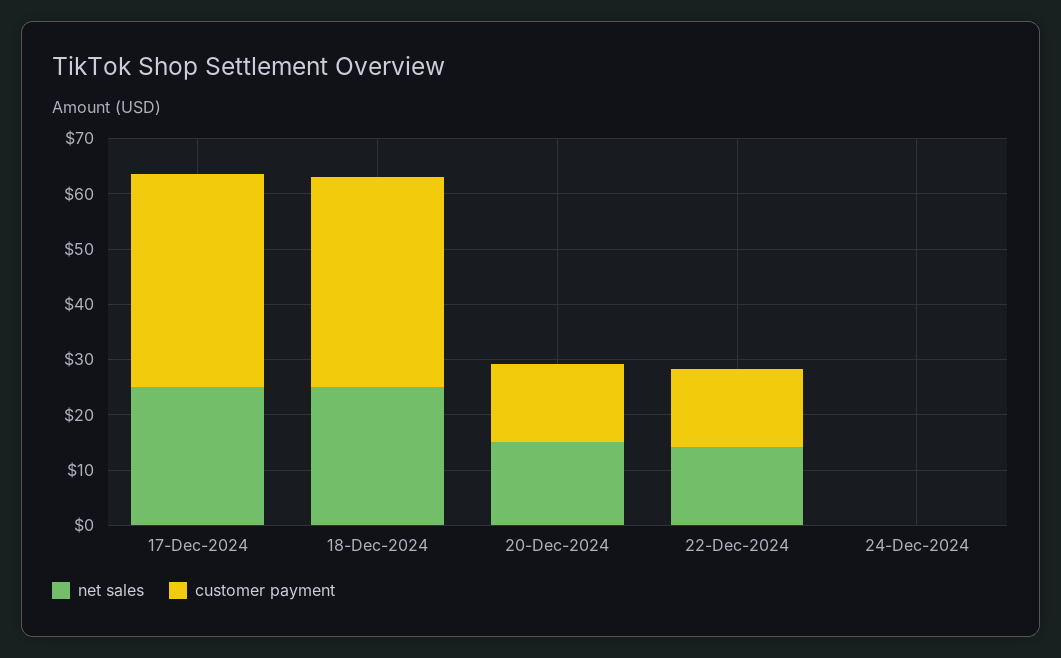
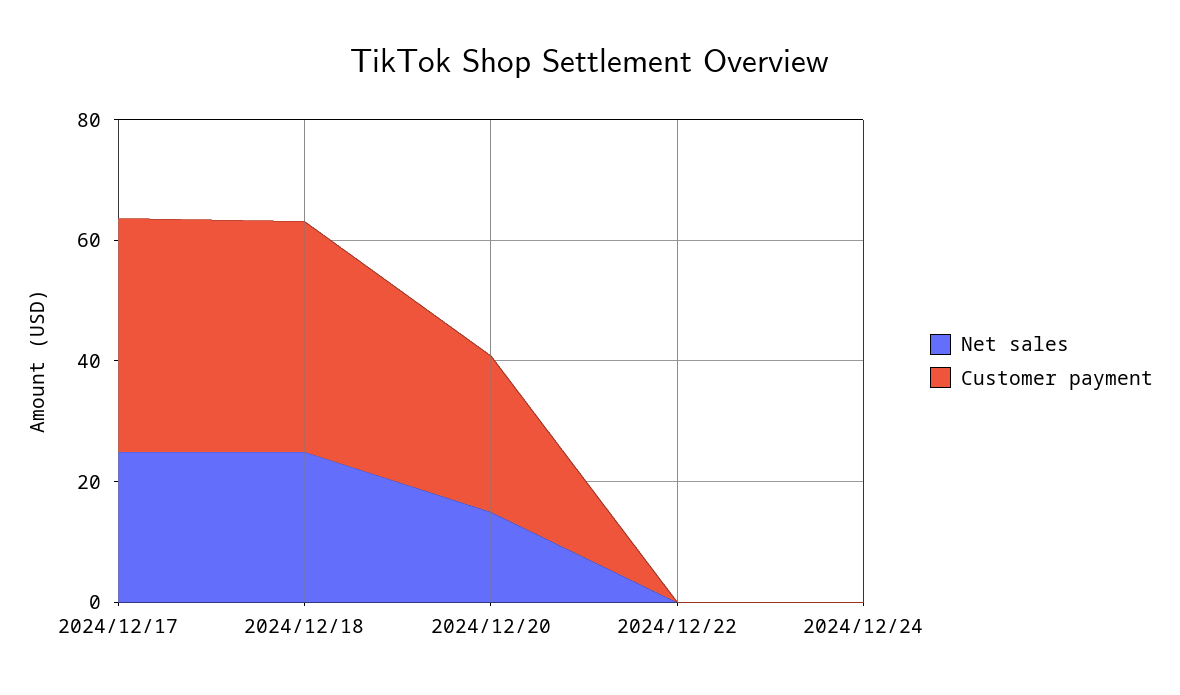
  {
    "net sales": {
      "17-Dec-2024": 24,
      "18-Dec-2024": 24,
      "20-Dec-2024": 14,
-     "22-Dec-2024": 14,
+     "22-Dec-2024": 0,
      "24-Dec-2024": 0
    },
    "customer payment": {
      "17-Dec-2024": 38,
      "18-Dec-2024": 38,
-     "20-Dec-2024": 14,
+     "20-Dec-2024": 25,
-     "22-Dec-2024": 14,
+     "22-Dec-2024": 0,
      "24-Dec-2024": 0
    }
  }

